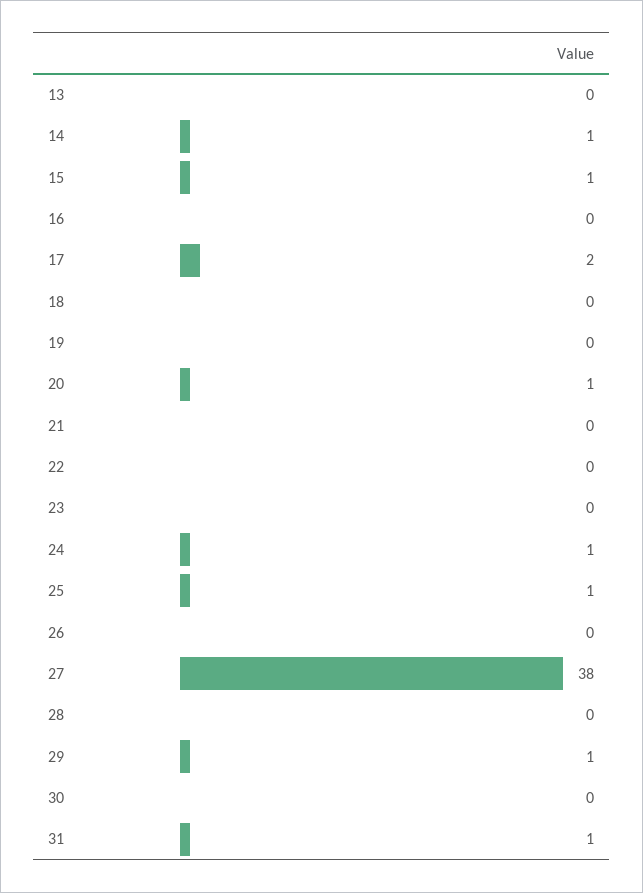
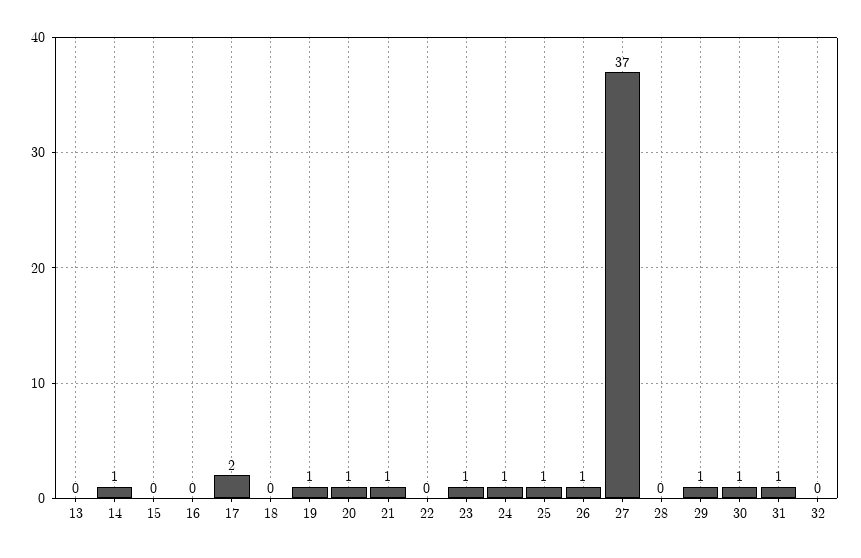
  {
    "13": 0,
    "14": 1,
-   "15": 1,
+   "15": 0,
    "16": 0,
    "17": 2,
    "18": 0,
-   "19": 0,
+   "19": 1,
    "20": 1,
-   "21": 0,
+   "21": 1,
    "22": 0,
-   "23": 0,
+   "23": 1,
    "24": 1,
    "25": 1,
-   "26": 0,
+   "26": 1,
-   "27": 38,
+   "27": 37,
    "28": 0,
    "29": 1,
-   "30": 0,
+   "30": 1,
-   "31": 1
+   "31": 1,
+   "32": 0
  }

